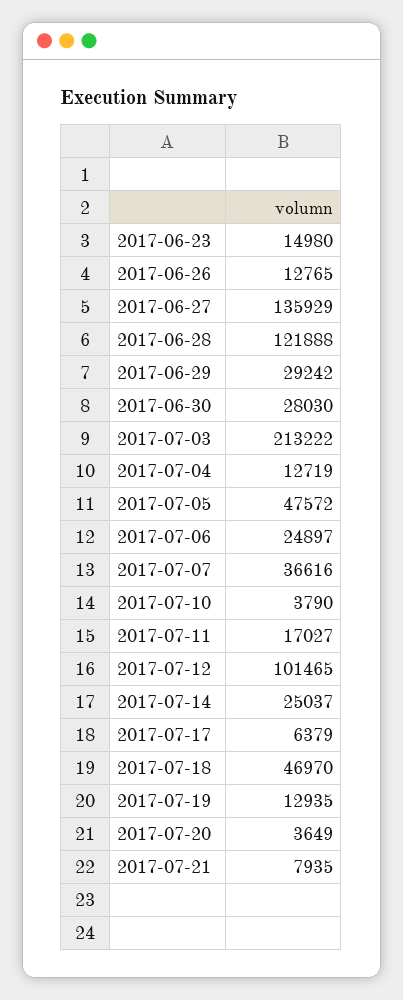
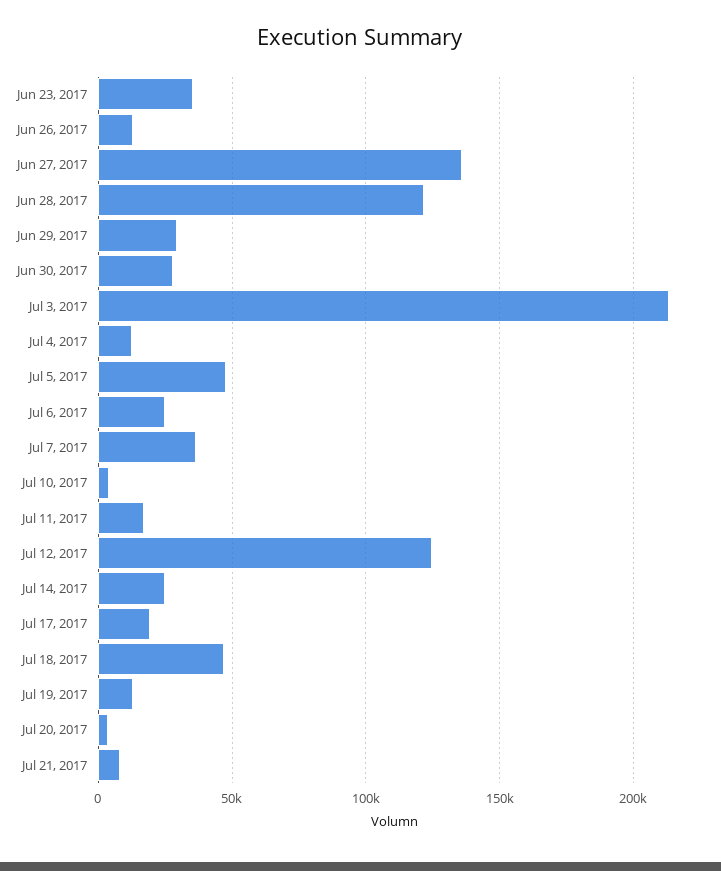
  {
-   "2017-06-23": 14980,
+   "2017-06-23": 35000,
    "2017-06-26": 12765,
    "2017-06-27": 135929,
    "2017-06-28": 121888,
    "2017-06-29": 29242,
    "2017-06-30": 28030,
    "2017-07-03": 213222,
    "2017-07-04": 12719,
    "2017-07-05": 47572,
    "2017-07-06": 24897,
    "2017-07-07": 36616,
    "2017-07-10": 3790,
    "2017-07-11": 17027,
-   "2017-07-12": 101465,
+   "2017-07-12": 125000,
    "2017-07-14": 25037,
-   "2017-07-17": 6379,
+   "2017-07-17": 20000,
    "2017-07-18": 46970,
    "2017-07-19": 12935,
    "2017-07-20": 3649,
    "2017-07-21": 7935
  }

